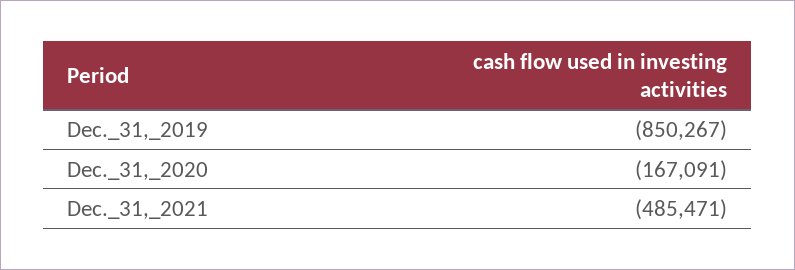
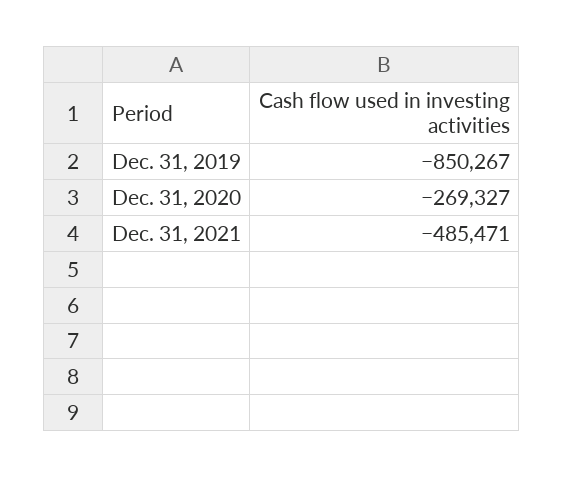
  {
    "Dec._31,_2019": -850267,
-   "Dec._31,_2020": -167091,
+   "Dec._31,_2020": -269327,
    "Dec._31,_2021": -485471
  }

